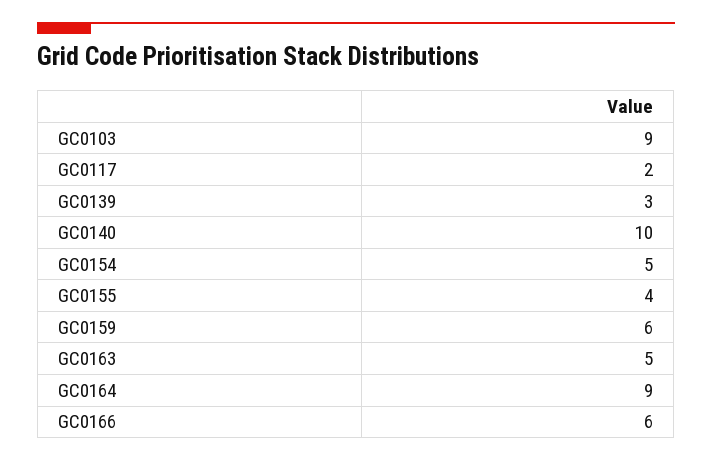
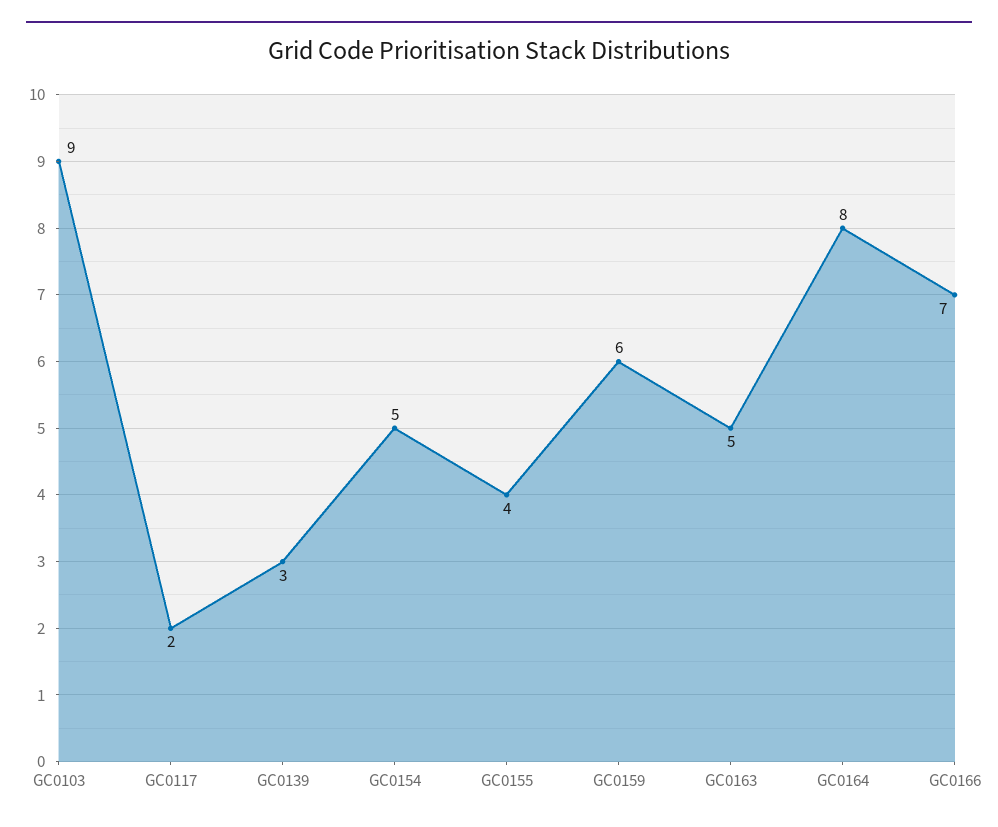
  {
    "GC0103": 9,
    "GC0117": 2,
    "GC0139": 3,
-   "GC0140": 10,
    "GC0154": 5,
    "GC0155": 4,
    "GC0159": 6,
    "GC0163": 5,
-   "GC0164": 9,
+   "GC0164": 8,
-   "GC0166": 6
+   "GC0166": 7
  }

